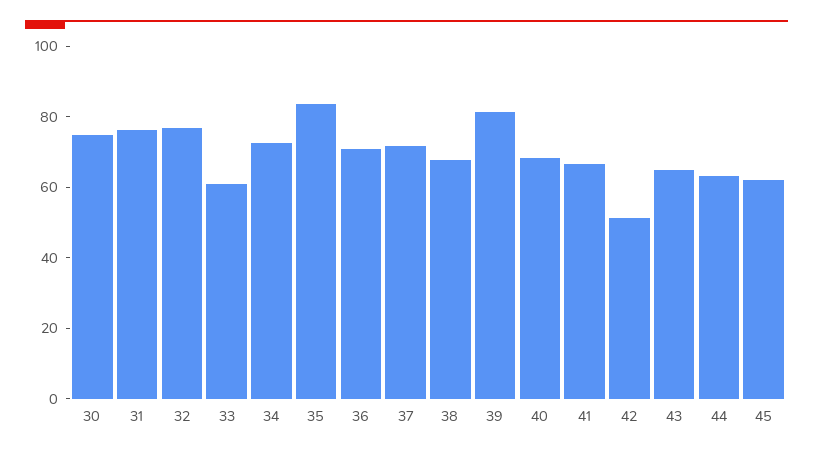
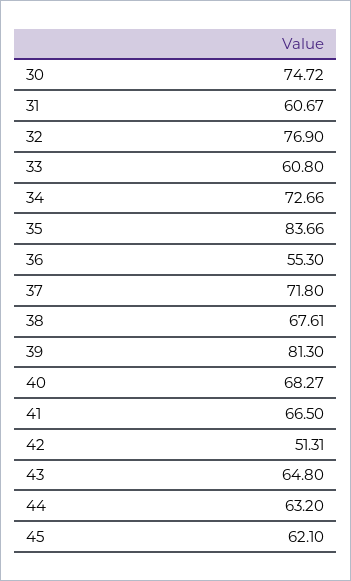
  {
    "30": 74.72,
-   "31": 75,
+   "31": 60.67,
    "32": 76.9,
    "33": 60.8,
    "34": 72.66,
    "35": 83.66,
-   "36": 70,
+   "36": 55.3,
    "37": 71.8,
    "38": 67.61,
    "39": 81.3,
    "40": 68.27,
    "41": 66.5,
    "42": 51.31,
    "43": 64.8,
    "44": 63.2,
    "45": 62.1
  }

